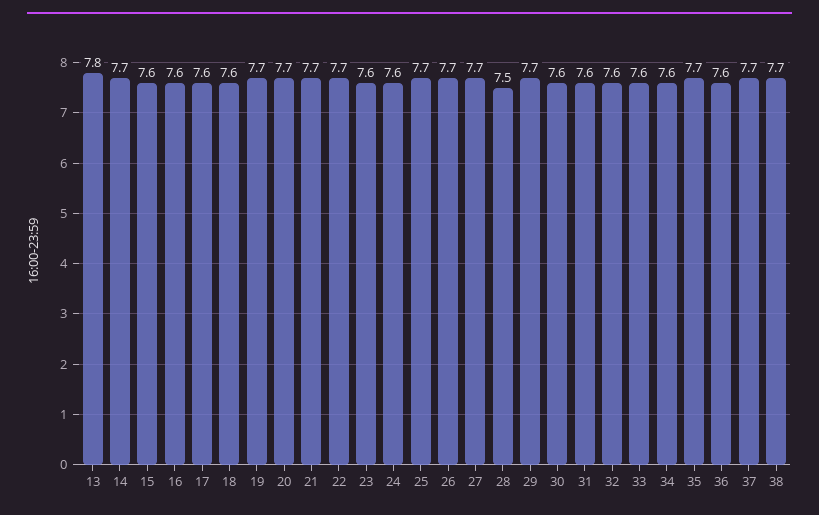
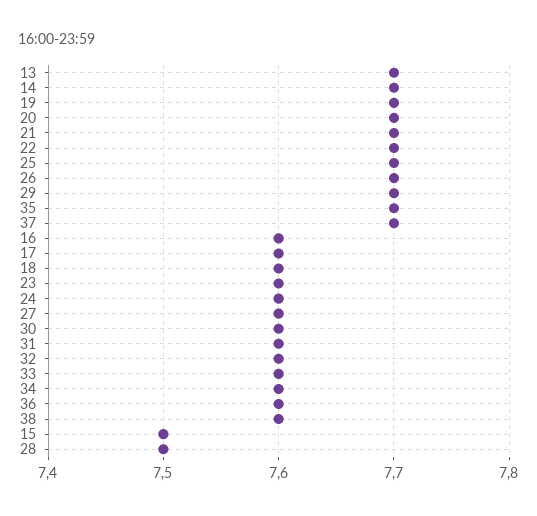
  {
-   "13": 7.8,
+   "13": 7.7,
    "14": 7.7,
-   "15": 7.6,
+   "15": 7.5,
    "16": 7.6,
    "17": 7.6,
    "18": 7.6,
    "19": 7.7,
    "20": 7.7,
    "21": 7.7,
    "22": 7.7,
    "23": 7.6,
    "24": 7.6,
    "25": 7.7,
    "26": 7.7,
-   "27": 7.7,
+   "27": 7.6,
    "28": 7.5,
    "29": 7.7,
    "30": 7.6,
    "31": 7.6,
    "32": 7.6,
    "33": 7.6,
    "34": 7.6,
    "35": 7.7,
    "36": 7.6,
    "37": 7.7,
-   "38": 7.7
+   "38": 7.6
  }

